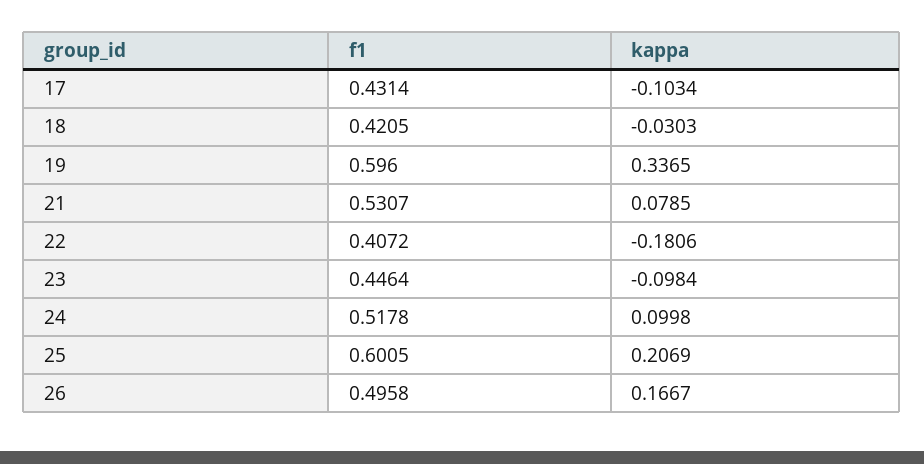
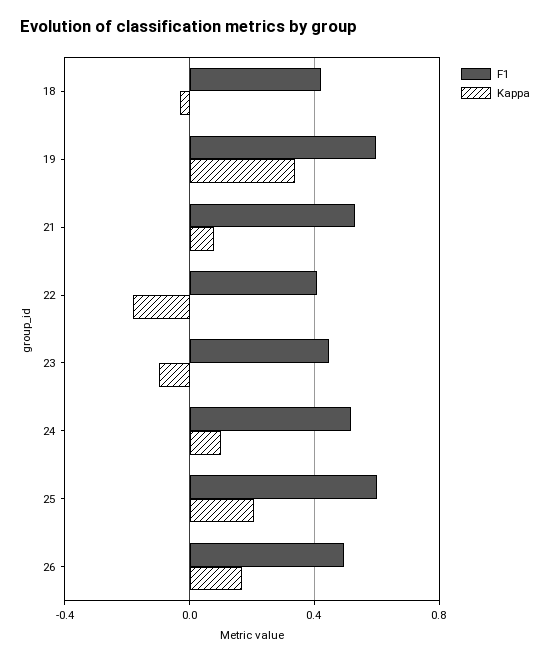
  {
    "f1": {
-     "17": 0.4314,
      "18": 0.4205,
      "19": 0.596,
      "21": 0.5307,
      "22": 0.4072,
      "23": 0.4464,
      "24": 0.5178,
      "25": 0.6005,
      "26": 0.4958
    },
    "kappa": {
-     "17": -0.1034,
      "18": -0.0303,
      "19": 0.3365,
      "21": 0.0785,
      "22": -0.1806,
      "23": -0.0984,
      "24": 0.0998,
      "25": 0.2069,
      "26": 0.1667
    }
  }

